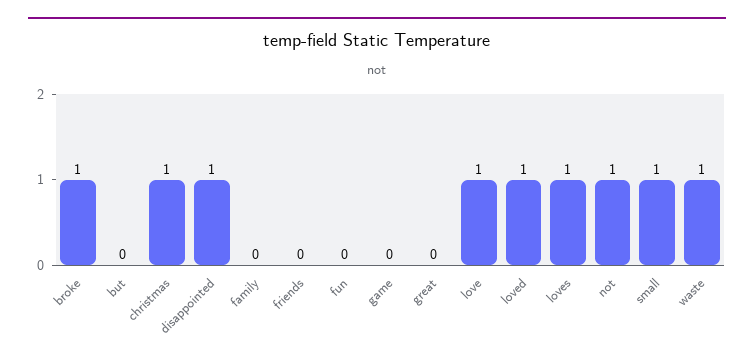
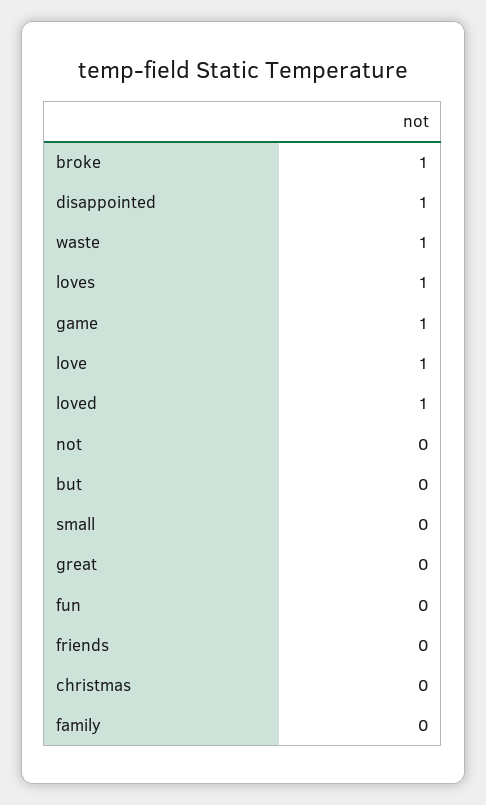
  {
    "broke": 1,
    "but": 0,
-   "christmas": 1,
+   "christmas": 0,
    "disappointed": 1,
    "family": 0,
    "friends": 0,
    "fun": 0,
-   "game": 0,
+   "game": 1,
    "great": 0,
    "love": 1,
    "loved": 1,
    "loves": 1,
-   "not": 1,
+   "not": 0,
-   "small": 1,
+   "small": 0,
    "waste": 1
  }

